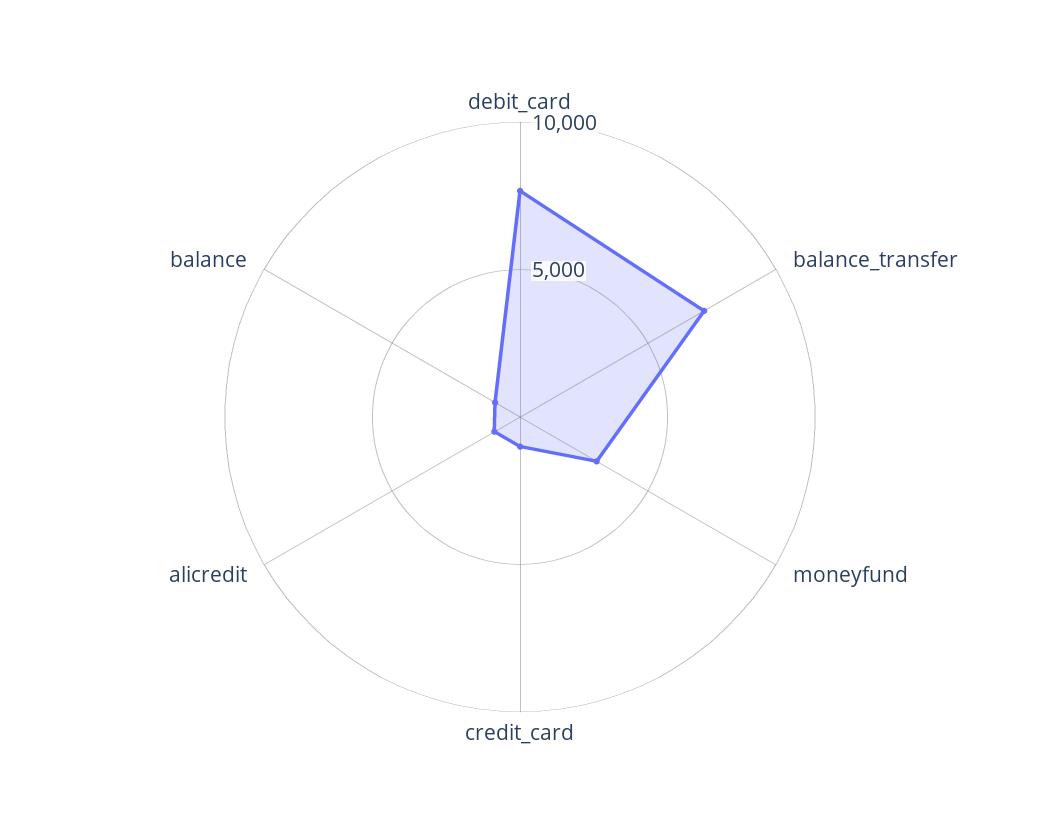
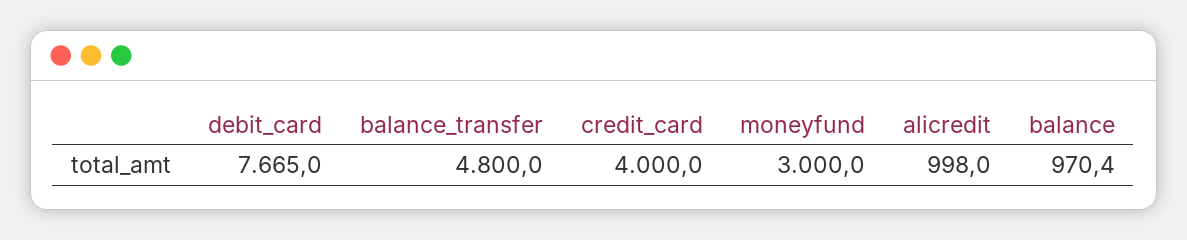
  {
    "debit_card": 7665,
-   "balance_transfer": 7000,
+   "balance_transfer": 4800,
    "moneyfund": 3000,
-   "credit_card": 1000,
+   "credit_card": 4000,
    "alicredit": 998,
    "balance": 970.4
  }

